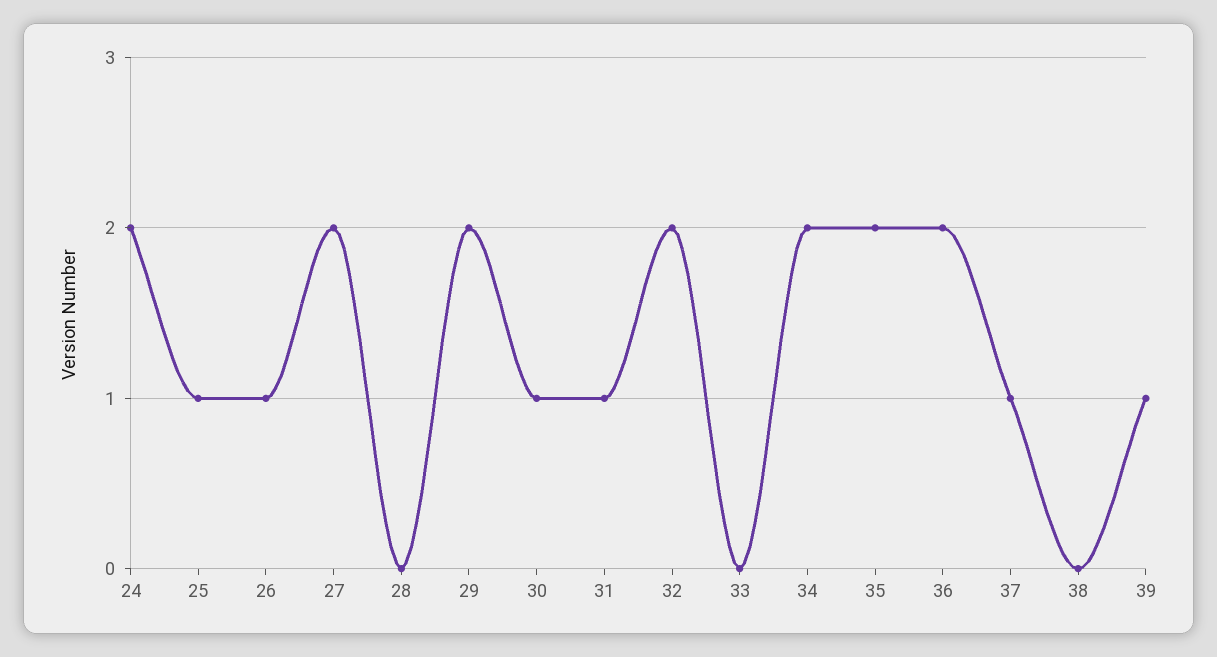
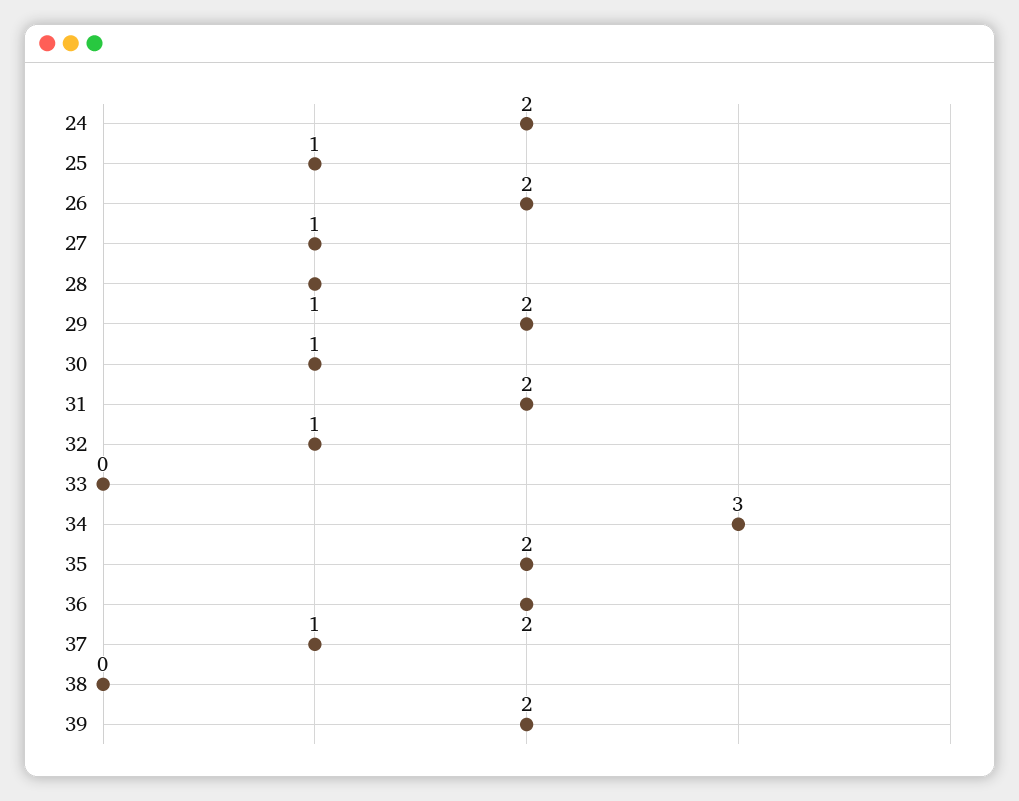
  {
    "24": 2,
    "25": 1,
-   "26": 1,
+   "26": 2,
-   "27": 2,
+   "27": 1,
-   "28": 0,
+   "28": 1,
    "29": 2,
    "30": 1,
-   "31": 1,
+   "31": 2,
-   "32": 2,
+   "32": 1,
    "33": 0,
-   "34": 2,
+   "34": 3,
    "35": 2,
    "36": 2,
    "37": 1,
    "38": 0,
-   "39": 1
+   "39": 2
  }

